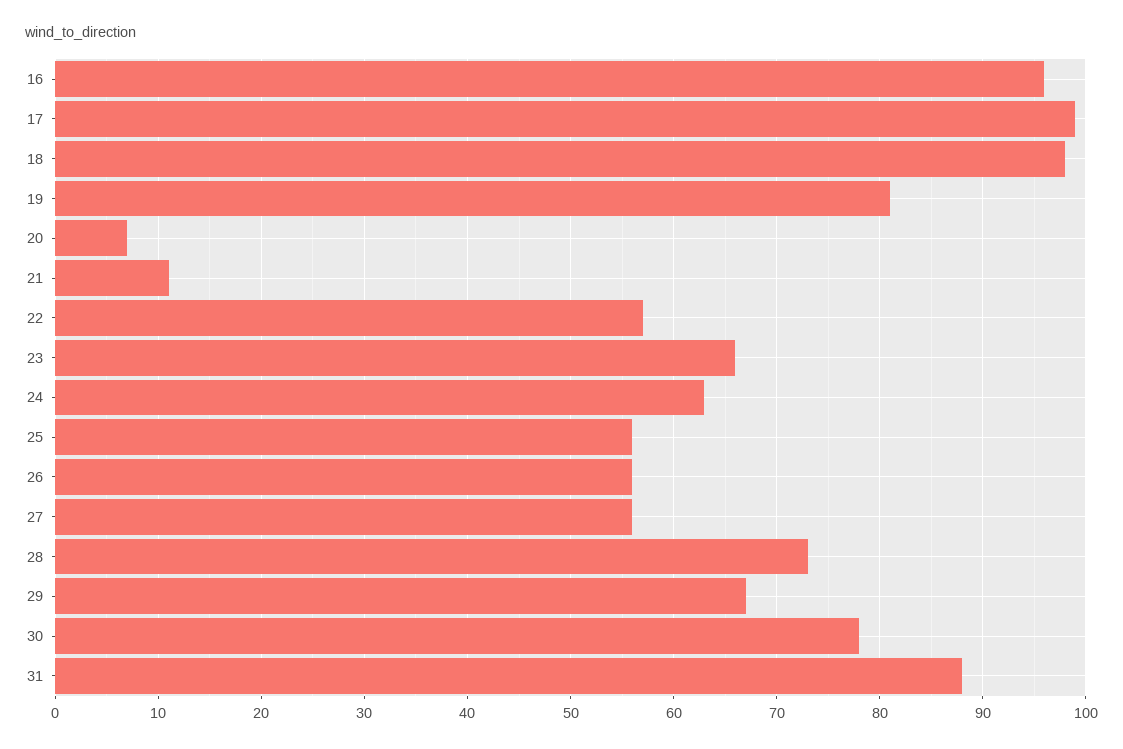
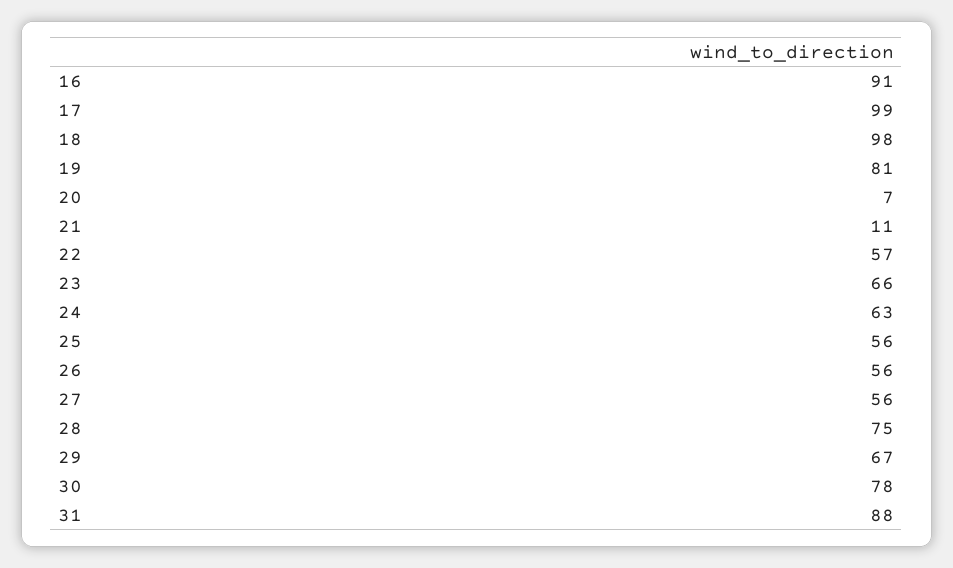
  {
-   "16": 96,
+   "16": 91,
    "17": 99,
    "18": 98,
    "19": 81,
    "20": 7,
    "21": 11,
    "22": 57,
    "23": 66,
    "24": 63,
    "25": 56,
    "26": 56,
    "27": 56,
-   "28": 73,
+   "28": 75,
    "29": 67,
    "30": 78,
    "31": 88
  }

